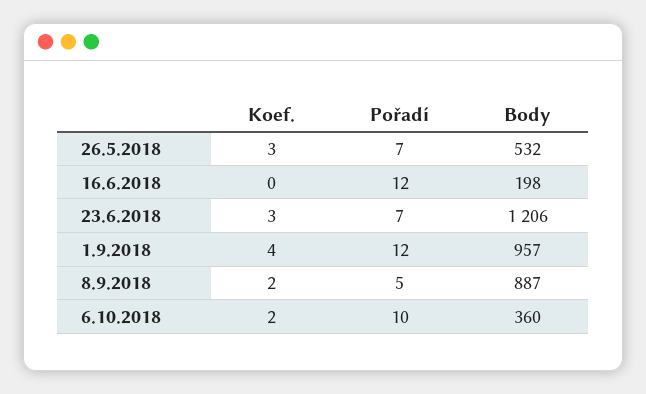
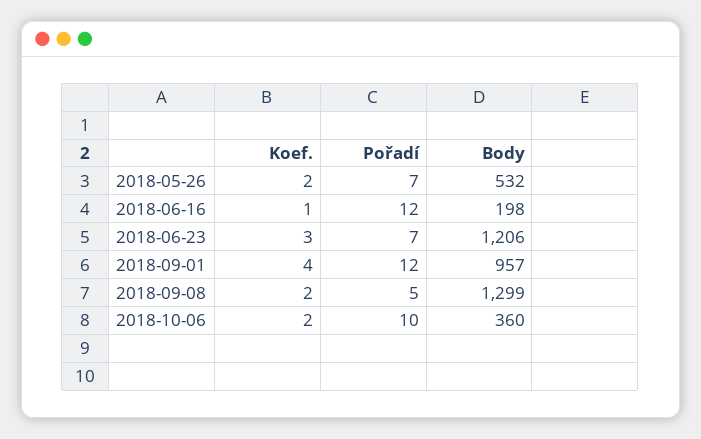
  {
    "Koef.": {
-     "26.5.2018": 3,
+     "26.5.2018": 2,
-     "16.6.2018": 0,
+     "16.6.2018": 1,
      "23.6.2018": 3,
      "1.9.2018": 4,
      "8.9.2018": 2,
      "6.10.2018": 2
    },
    "Pořadí": {
      "26.5.2018": 7,
      "16.6.2018": 12,
      "23.6.2018": 7,
      "1.9.2018": 12,
      "8.9.2018": 5,
      "6.10.2018": 10
    },
    "Body": {
      "26.5.2018": 532,
      "16.6.2018": 198,
      "23.6.2018": 1206,
      "1.9.2018": 957,
-     "8.9.2018": 887,
+     "8.9.2018": 1299,
      "6.10.2018": 360
    }
  }

